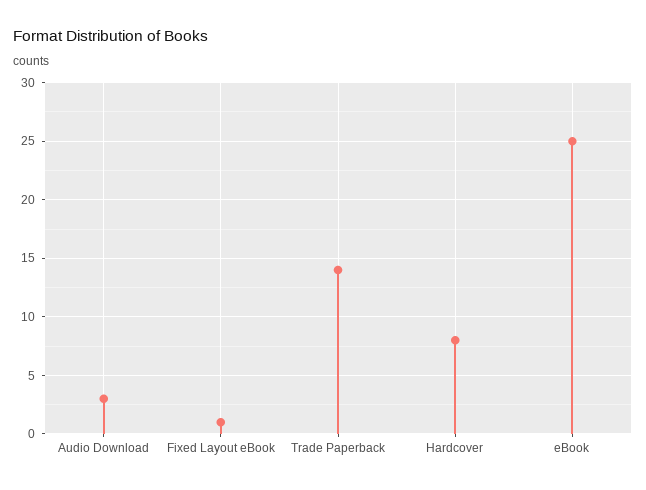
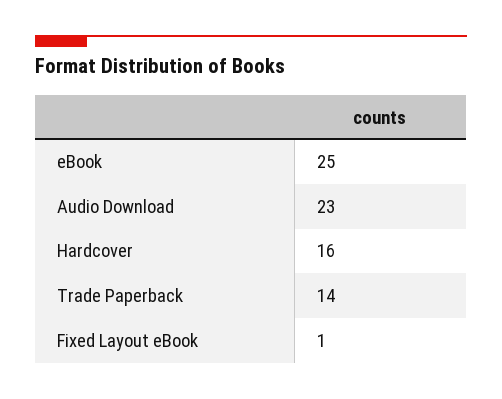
  {
-   "Audio Download": 3,
+   "Audio Download": 23,
    "Fixed Layout eBook": 1,
    "Trade Paperback": 14,
-   "Hardcover": 8,
+   "Hardcover": 16,
    "eBook": 25
  }

